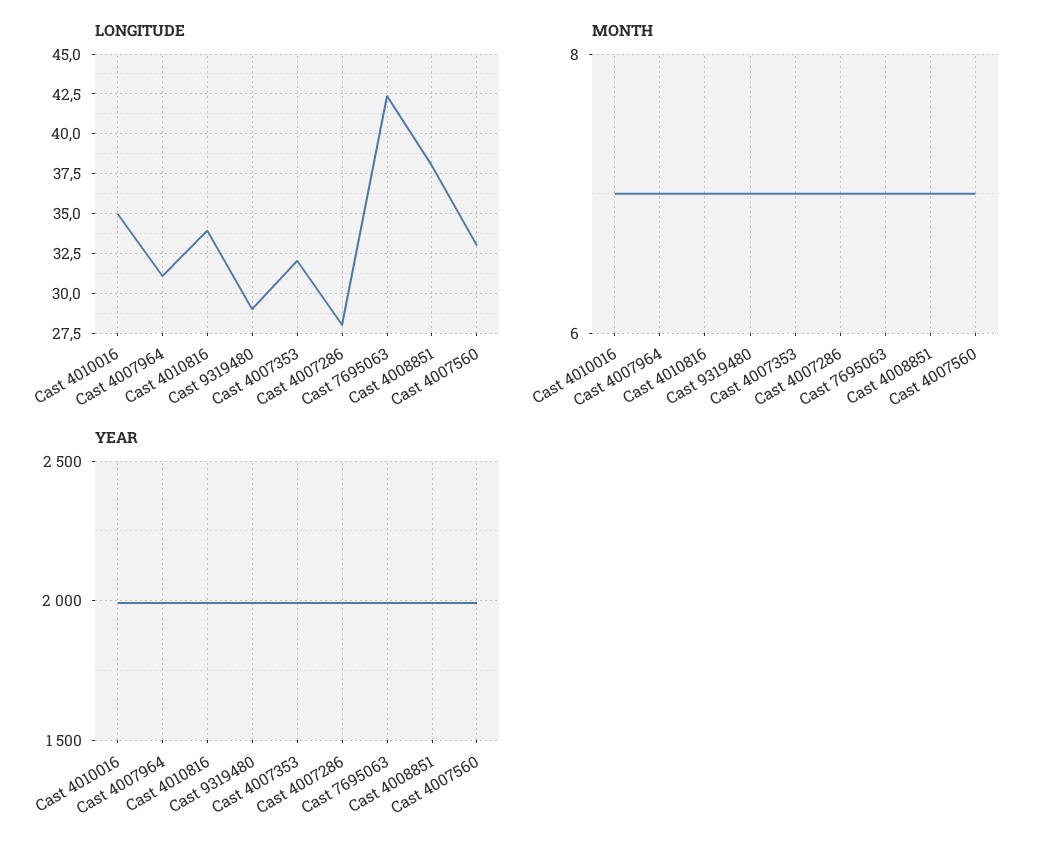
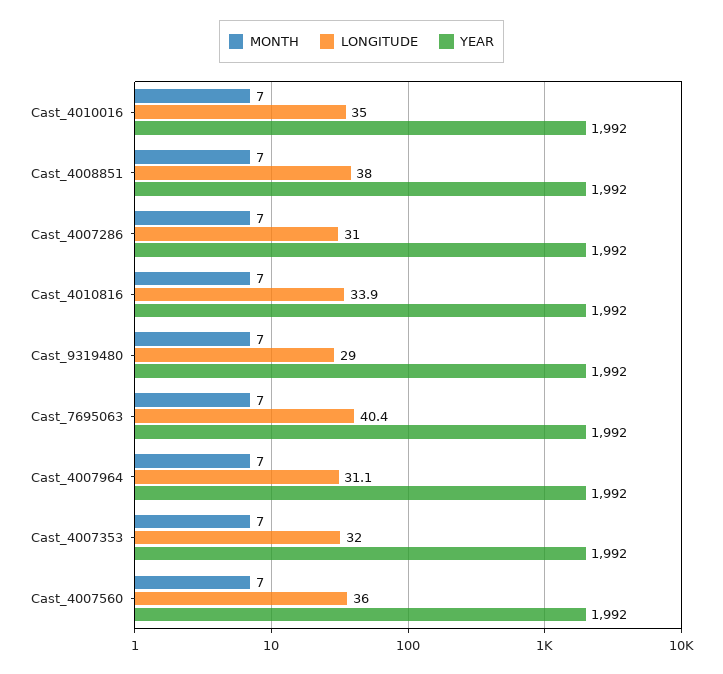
  {
    "LONGITUDE": {
      "Cast 4010016": 35,
      "Cast 4007964": 31.1,
      "Cast 4010816": 33.9,
      "Cast 9319480": 29,
      "Cast 4007353": 32,
-     "Cast 4007286": 28,
+     "Cast 4007286": 31,
-     "Cast 7695063": 42.5,
+     "Cast 7695063": 40.4,
      "Cast 4008851": 38,
-     "Cast 4007560": 33
+     "Cast 4007560": 36
    },
    "MONTH": {
      "Cast 4010016": 7,
      "Cast 4007964": 7,
      "Cast 4010816": 7,
      "Cast 9319480": 7,
      "Cast 4007353": 7,
      "Cast 4007286": 7,
      "Cast 7695063": 7,
      "Cast 4008851": 7,
      "Cast 4007560": 7
    },
    "YEAR": {
      "Cast 4010016": 1992,
      "Cast 4007964": 1992,
      "Cast 4010816": 1992,
      "Cast 9319480": 1992,
      "Cast 4007353": 1992,
      "Cast 4007286": 1992,
      "Cast 7695063": 1992,
      "Cast 4008851": 1992,
      "Cast 4007560": 1992
    }
  }

